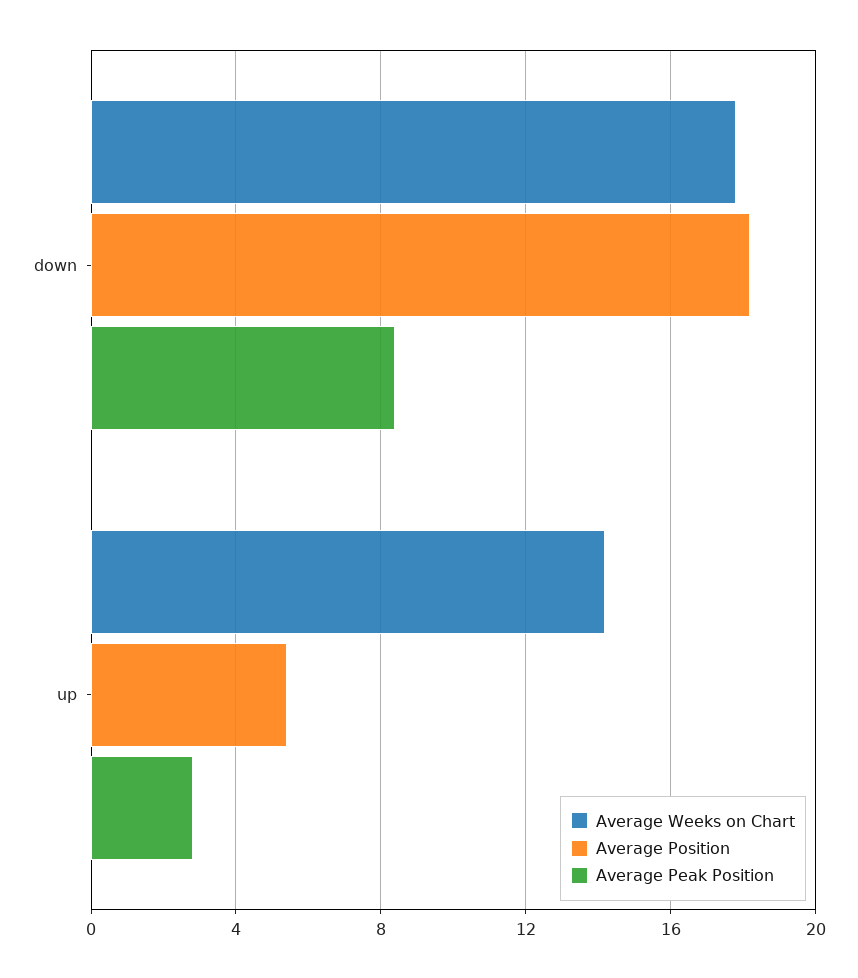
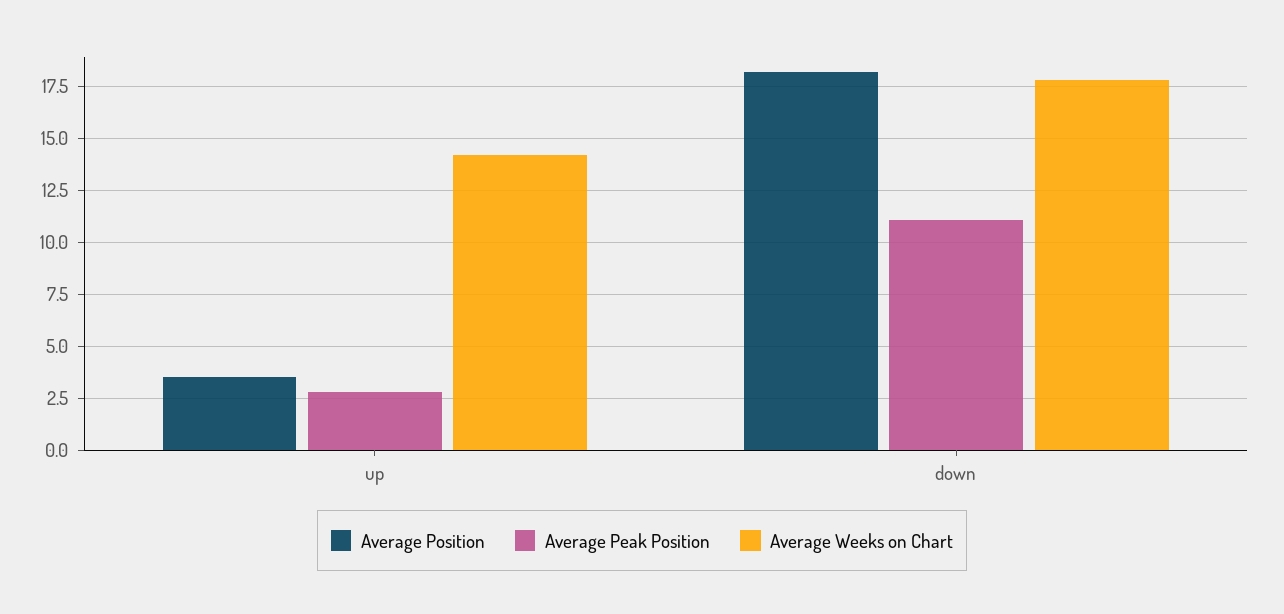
  {
    "Average Weeks on Chart": {
      "down": 18,
      "up": 14
    },
    "Average Position": {
      "down": 18,
-     "up": 5.5
+     "up": 3.5
    },
    "Average Peak Position": {
-     "down": 8.5,
+     "down": 11,
      "up": 3
    }
  }

